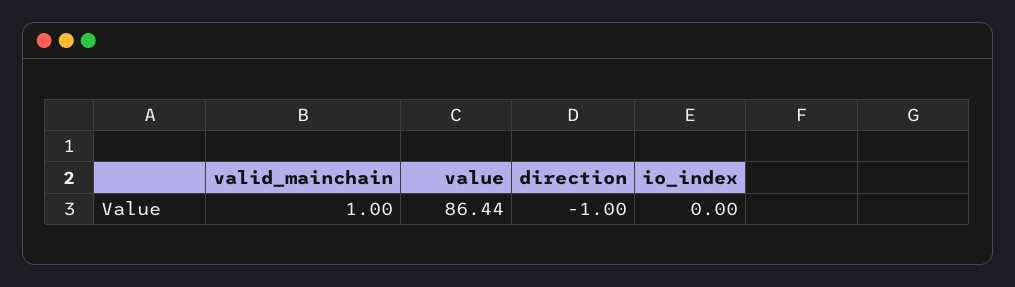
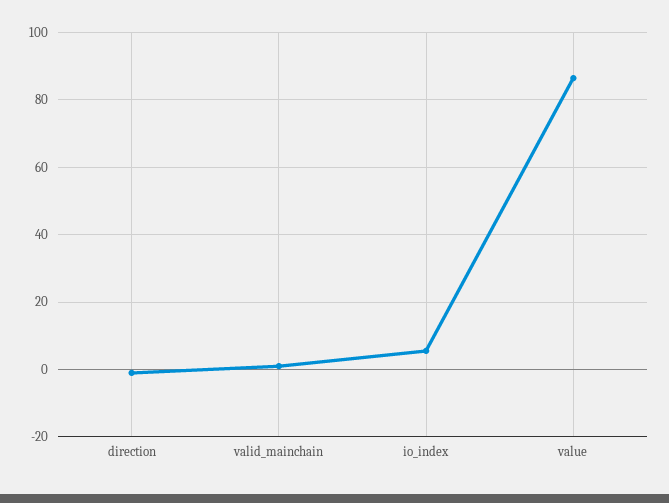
  {
    "valid_mainchain": 1,
    "value": 86.44,
    "direction": -1,
-   "io_index": 0
+   "io_index": 6
  }

